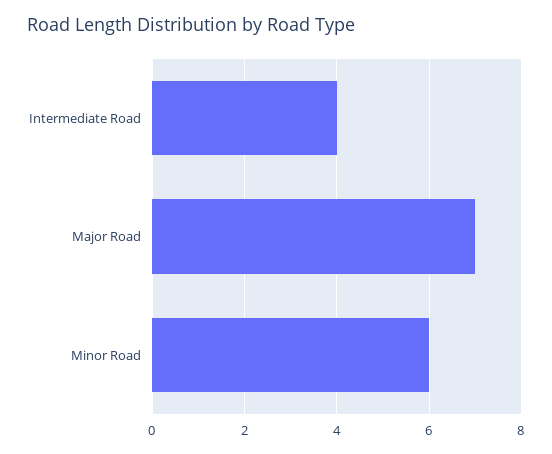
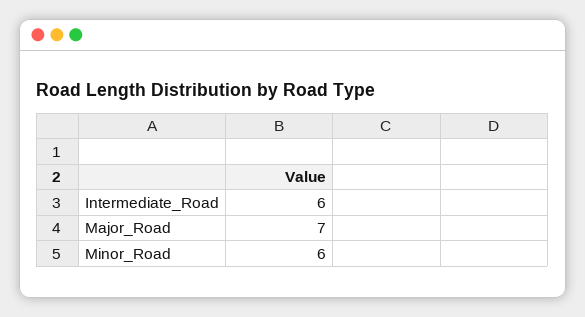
  {
-   "Intermediate Road": 4,
+   "Intermediate Road": 6,
    "Major Road": 7,
    "Minor Road": 6
  }

